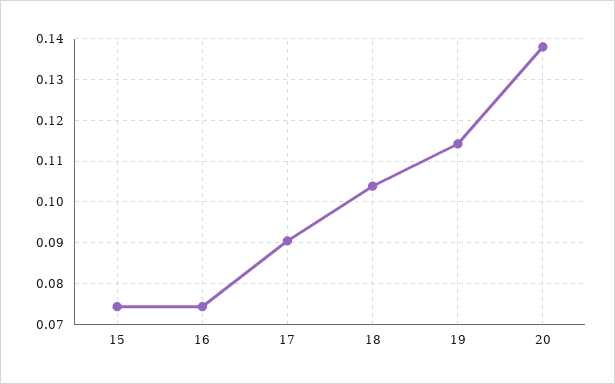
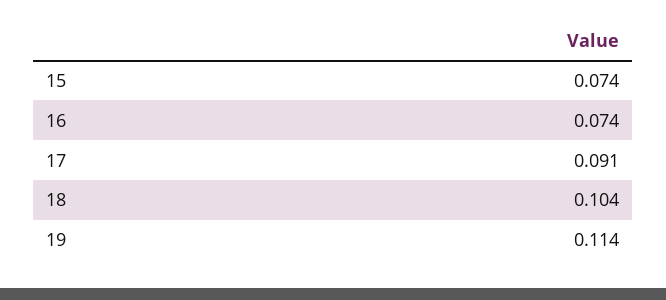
  {
    "15": 0.074,
    "16": 0.074,
    "17": 0.091,
    "18": 0.104,
-   "19": 0.114,
+   "19": 0.114
-   "20": 0.138
  }

